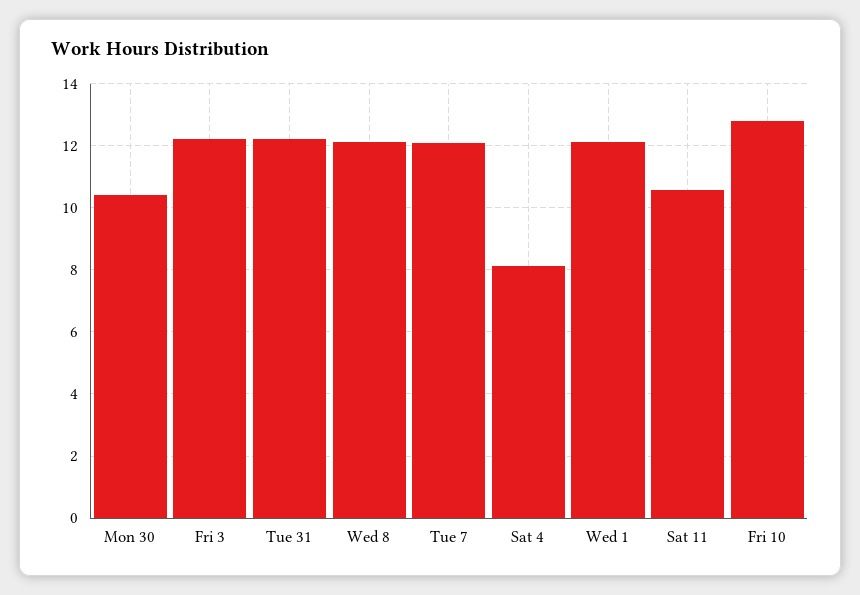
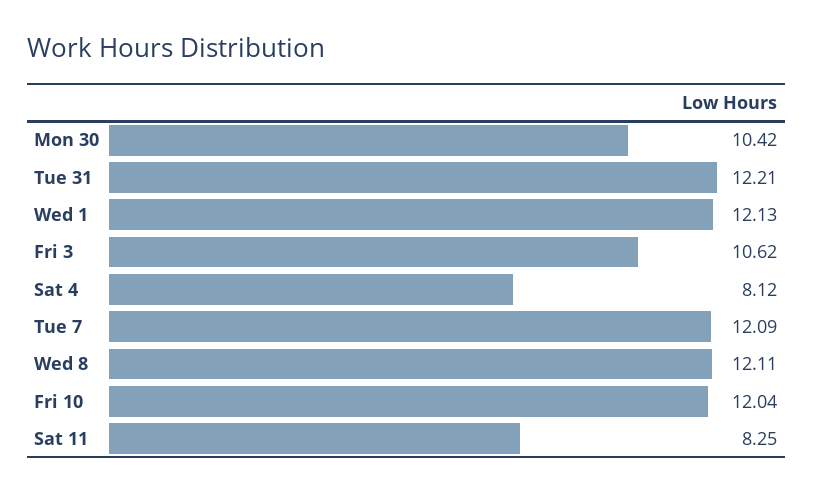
  {
    "Mon 30": 10.42,
-   "Fri 3": 12.2,
+   "Fri 3": 10.62,
    "Tue 31": 12.21,
    "Wed 8": 12.11,
    "Tue 7": 12.09,
    "Sat 4": 8.12,
    "Wed 1": 12.13,
-   "Sat 11": 10.6,
+   "Sat 11": 8.25,
-   "Fri 10": 12.8
+   "Fri 10": 12.04
  }

